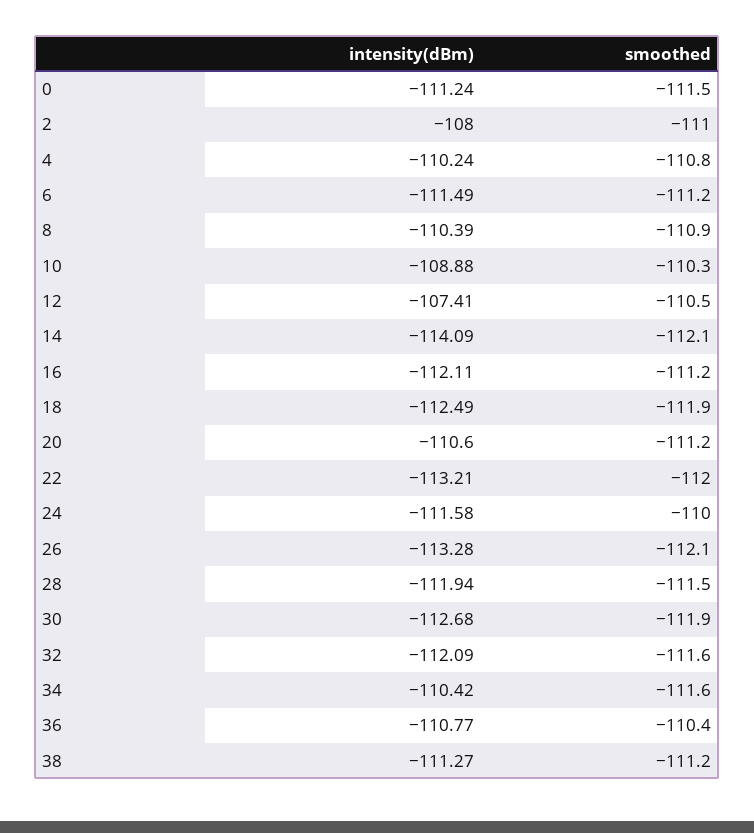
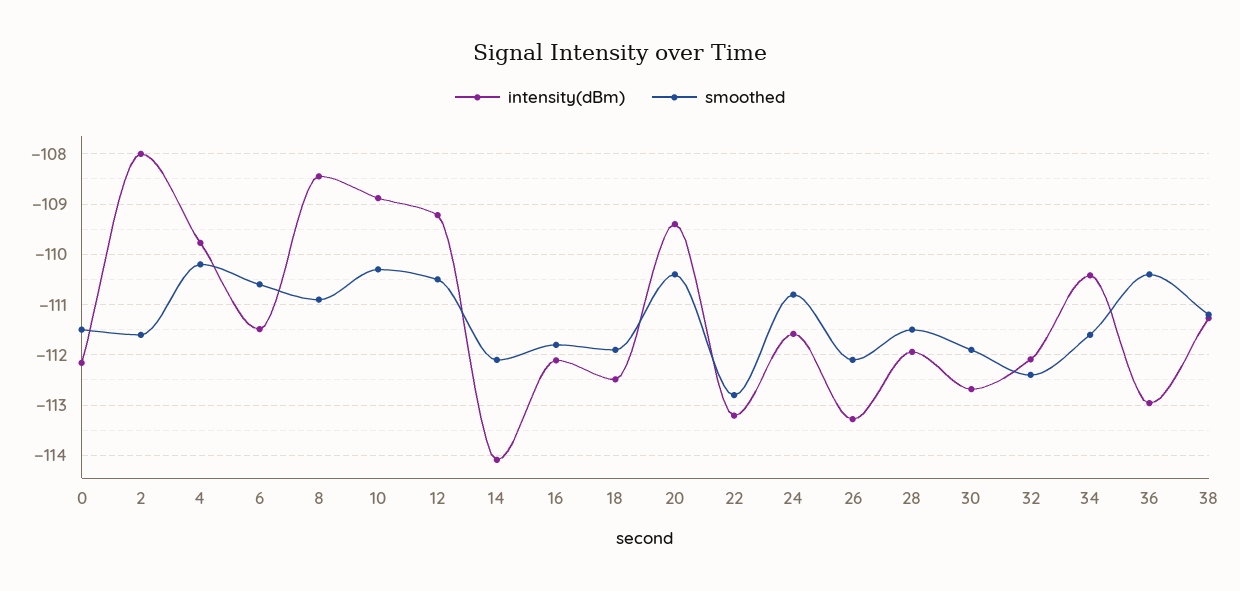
  {
    "intensity(dBm)": {
-     "0": -111.24,
+     "0": -112.2,
      "2": -108,
-     "4": -110.24,
+     "4": -109.8,
      "6": -111.49,
-     "8": -110.39,
+     "8": -108.4,
      "10": -108.88,
-     "12": -107.41,
+     "12": -109.2,
      "14": -114.09,
      "16": -112.11,
      "18": -112.49,
-     "20": -110.6,
+     "20": -109.4,
      "22": -113.21,
      "24": -111.58,
      "26": -113.28,
      "28": -111.94,
      "30": -112.68,
      "32": -112.09,
      "34": -110.42,
-     "36": -110.77,
+     "36": -113,
      "38": -111.27
    },
    "smoothed": {
      "0": -111.5,
-     "2": -111,
+     "2": -111.6,
-     "4": -110.8,
+     "4": -110.2,
-     "6": -111.2,
+     "6": -110.6,
      "8": -110.9,
      "10": -110.3,
      "12": -110.5,
      "14": -112.1,
-     "16": -111.2,
+     "16": -111.8,
      "18": -111.9,
-     "20": -111.2,
+     "20": -110.4,
-     "22": -112,
+     "22": -112.8,
-     "24": -110,
+     "24": -110.8,
      "26": -112.1,
      "28": -111.5,
      "30": -111.9,
-     "32": -111.6,
+     "32": -112.4,
      "34": -111.6,
      "36": -110.4,
      "38": -111.2
    }
  }

